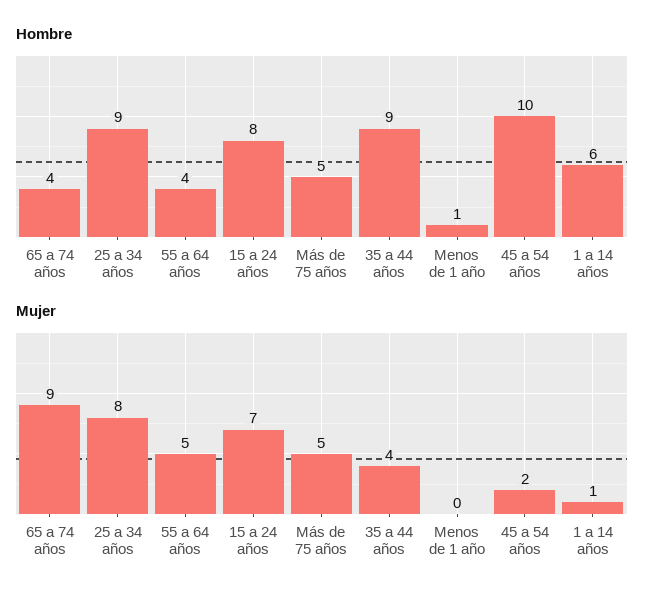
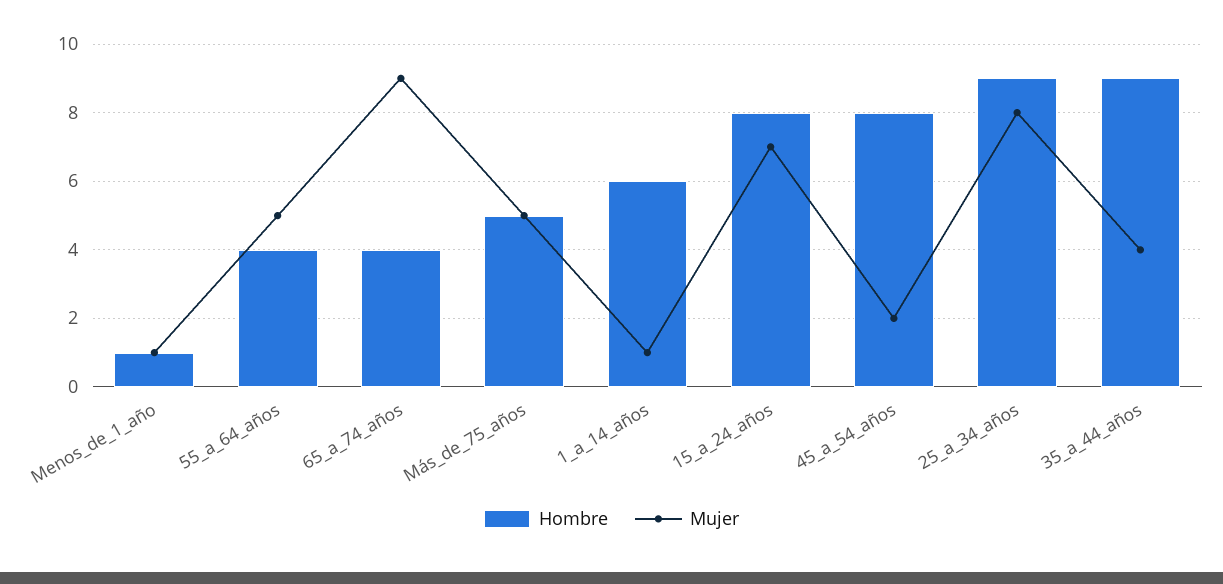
  {
    "Hombre": {
      "65 a 74 años": 4,
      "25 a 34 años": 9,
      "55 a 64 años": 4,
      "15 a 24 años": 8,
      "Más de 75 años": 5,
      "35 a 44 años": 9,
      "Menos de 1 año": 1,
-     "45 a 54 años": 10,
+     "45 a 54 años": 8,
      "1 a 14 años": 6
    },
    "Mujer": {
      "65 a 74 años": 9,
      "25 a 34 años": 8,
      "55 a 64 años": 5,
      "15 a 24 años": 7,
      "Más de 75 años": 5,
      "35 a 44 años": 4,
-     "Menos de 1 año": 0,
+     "Menos de 1 año": 1,
      "45 a 54 años": 2,
      "1 a 14 años": 1
    }
  }

